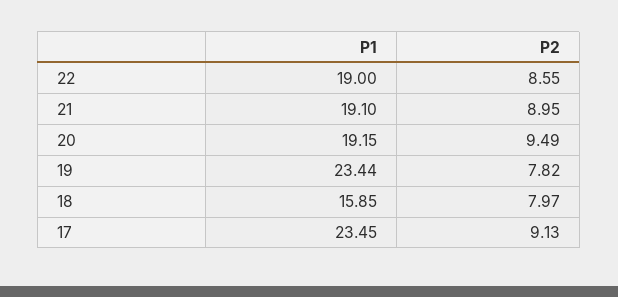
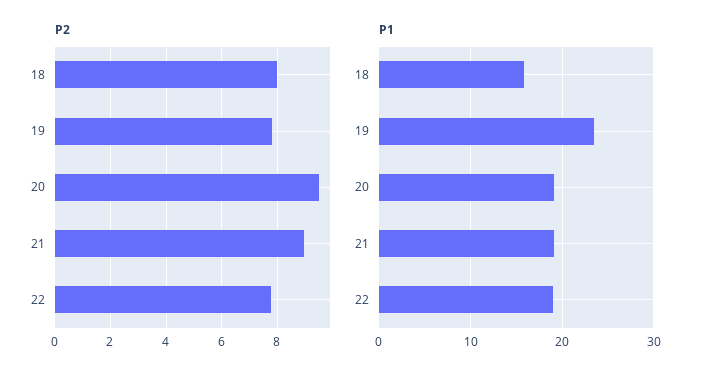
  {
    "P1": {
      "22": 19,
      "21": 19.1,
      "20": 19.15,
      "19": 23.44,
-     "18": 15.85,
+     "18": 15.85
-     "17": 23.45
    },
    "P2": {
-     "22": 8.55,
+     "22": 7.75,
      "21": 8.95,
      "20": 9.49,
      "19": 7.82,
-     "18": 7.97,
+     "18": 7.97
-     "17": 9.13
    }
  }

